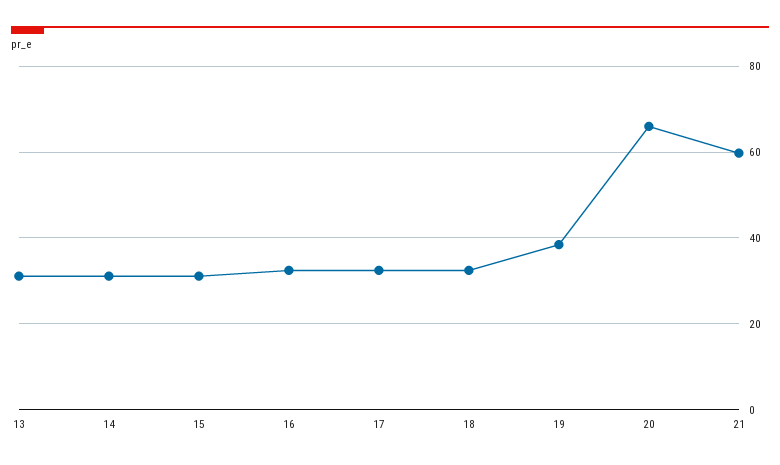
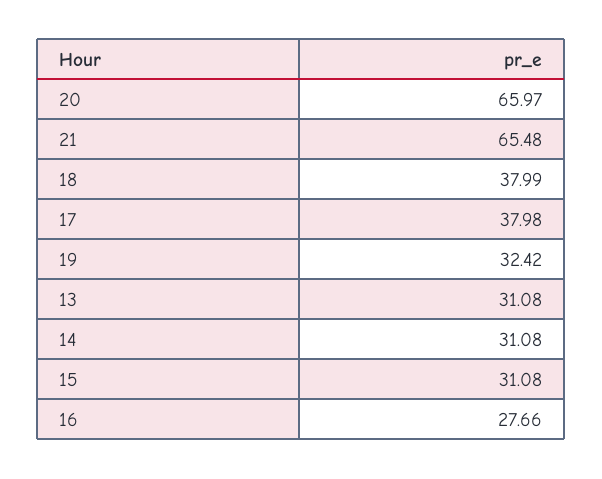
  {
    "13": 31.08,
    "14": 31.08,
    "15": 31.08,
-   "16": 32,
+   "16": 27.66,
-   "17": 32,
+   "17": 37.98,
-   "18": 32,
+   "18": 37.99,
-   "19": 38,
+   "19": 32.42,
    "20": 65.97,
-   "21": 60
+   "21": 65.48
  }

